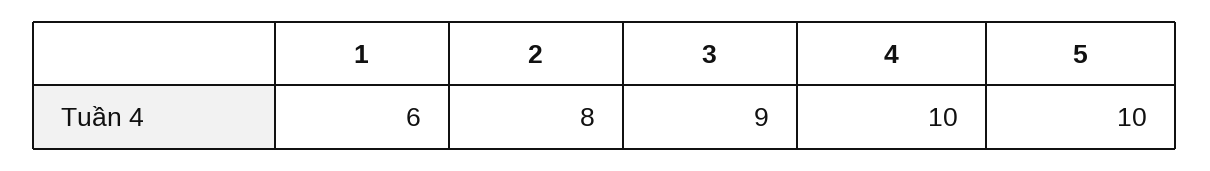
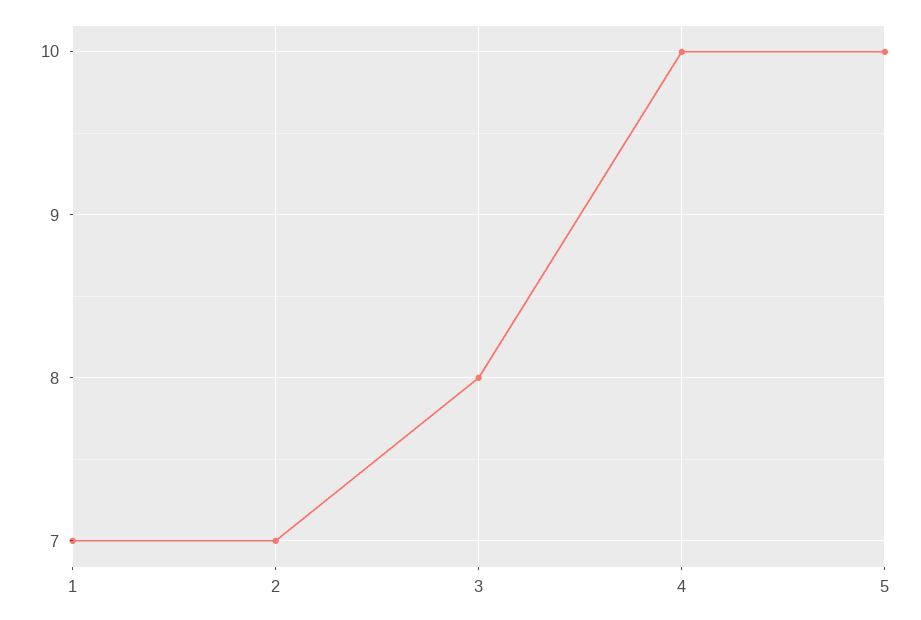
  {
-   "1": 6,
+   "1": 7,
-   "2": 8,
+   "2": 7,
-   "3": 9,
+   "3": 8,
    "4": 10,
    "5": 10
  }

